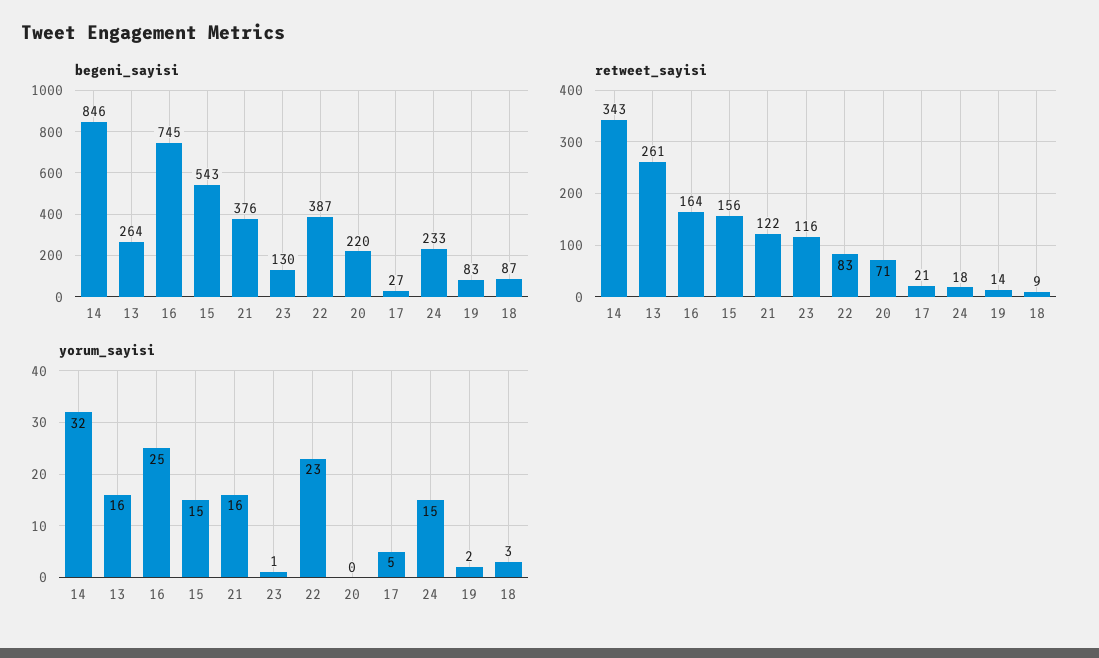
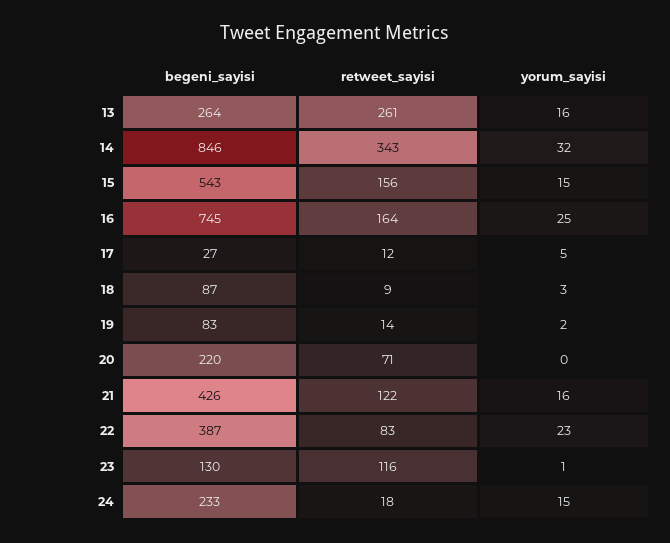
  {
    "begeni_sayisi": {
      "14": 846,
      "13": 264,
      "16": 745,
      "15": 543,
-     "21": 376,
+     "21": 426,
      "23": 130,
      "22": 387,
      "20": 220,
      "17": 27,
      "24": 233,
      "19": 83,
      "18": 87
    },
    "retweet_sayisi": {
      "14": 343,
      "13": 261,
      "16": 164,
      "15": 156,
      "21": 122,
      "23": 116,
      "22": 83,
      "20": 71,
-     "17": 21,
+     "17": 12,
      "24": 18,
      "19": 14,
      "18": 9
    },
    "yorum_sayisi": {
      "14": 32,
      "13": 16,
      "16": 25,
      "15": 15,
      "21": 16,
      "23": 1,
      "22": 23,
      "20": 0,
      "17": 5,
      "24": 15,
      "19": 2,
      "18": 3
    }
  }

